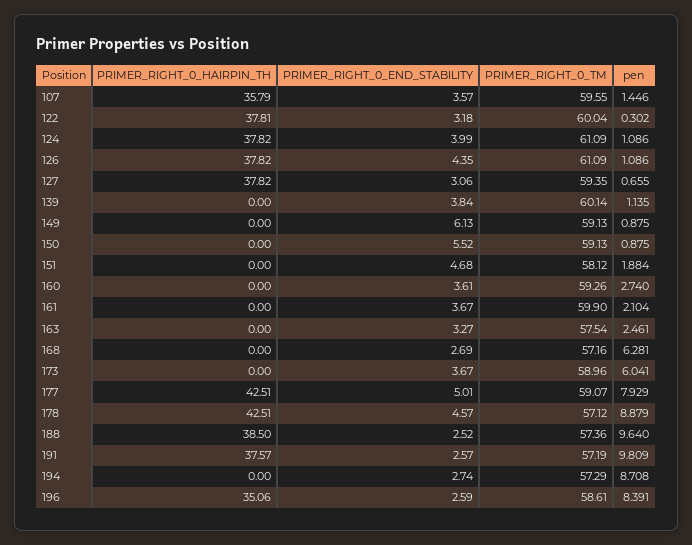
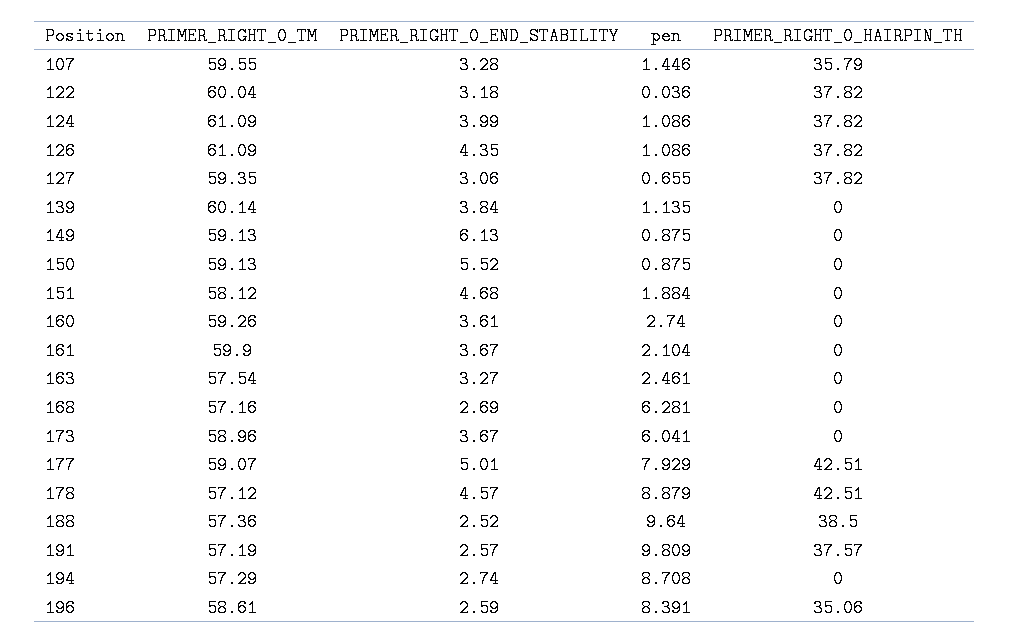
  {
    "PRIMER_RIGHT_0_HAIRPIN_TH": {
      "107": 35.79,
-     "122": 37.81,
+     "122": 37.82,
      "124": 37.82,
      "126": 37.82,
      "127": 37.82,
      "139": 0,
      "149": 0,
      "150": 0,
      "151": 0,
      "160": 0,
      "161": 0,
      "163": 0,
      "168": 0,
      "173": 0,
      "177": 42.51,
      "178": 42.51,
      "188": 38.5,
      "191": 37.57,
      "194": 0,
      "196": 35.06
    },
    "PRIMER_RIGHT_0_END_STABILITY": {
-     "107": 3.57,
+     "107": 3.28,
      "122": 3.18,
      "124": 3.99,
      "126": 4.35,
      "127": 3.06,
      "139": 3.84,
      "149": 6.13,
      "150": 5.52,
      "151": 4.68,
      "160": 3.61,
      "161": 3.67,
      "163": 3.27,
      "168": 2.69,
      "173": 3.67,
      "177": 5.01,
      "178": 4.57,
      "188": 2.52,
      "191": 2.57,
      "194": 2.74,
      "196": 2.59
    },
    "PRIMER_RIGHT_0_TM": {
      "107": 59.55,
      "122": 60.04,
      "124": 61.09,
      "126": 61.09,
      "127": 59.35,
      "139": 60.14,
      "149": 59.13,
      "150": 59.13,
      "151": 58.12,
      "160": 59.26,
      "161": 59.9,
      "163": 57.54,
      "168": 57.16,
      "173": 58.96,
      "177": 59.07,
      "178": 57.12,
      "188": 57.36,
      "191": 57.19,
      "194": 57.29,
      "196": 58.61
    },
    "pen": {
      "107": 1.446,
-     "122": 0.302,
+     "122": 0.036,
      "124": 1.086,
      "126": 1.086,
      "127": 0.655,
      "139": 1.135,
      "149": 0.875,
      "150": 0.875,
      "151": 1.884,
      "160": 2.74,
      "161": 2.104,
      "163": 2.461,
      "168": 6.281,
      "173": 6.041,
      "177": 7.929,
      "178": 8.879,
      "188": 9.64,
      "191": 9.809,
      "194": 8.708,
      "196": 8.391
    }
  }

